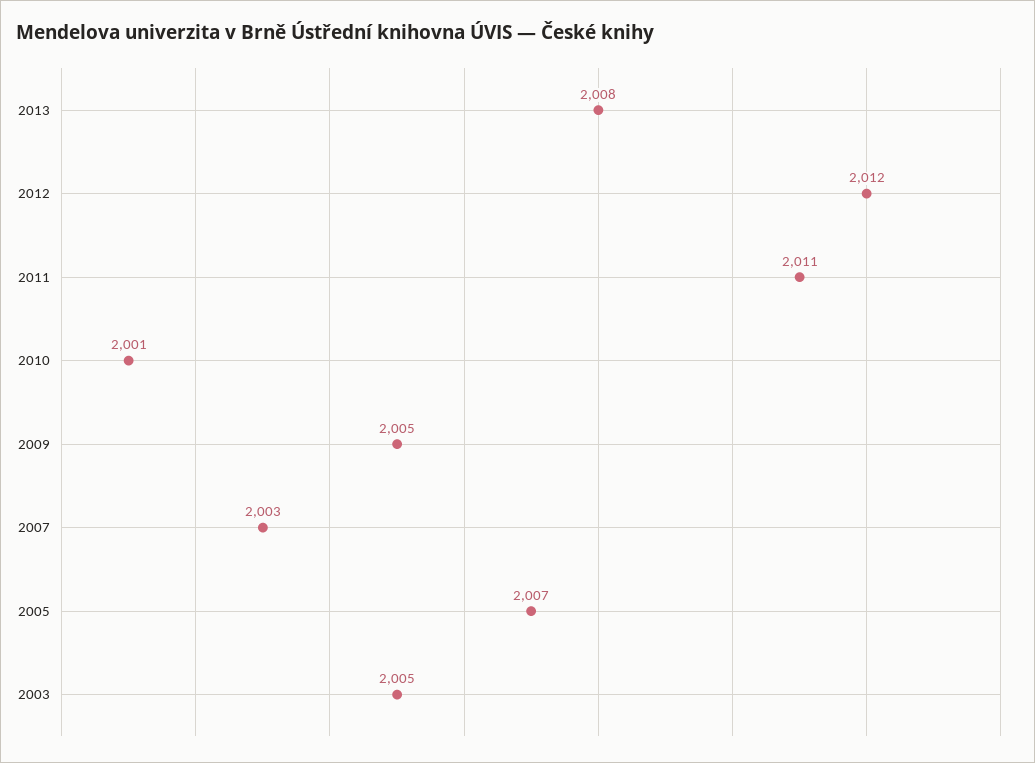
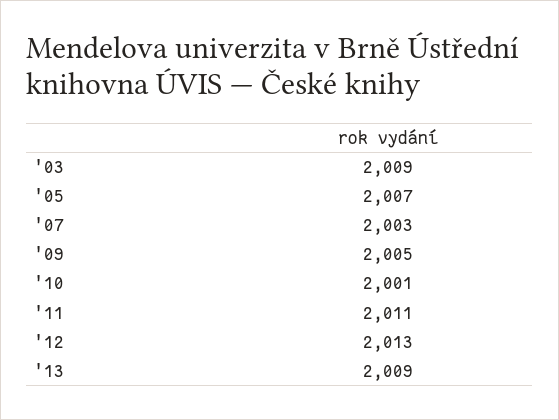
  {
-   "2013": 2008,
+   "2013": 2009,
-   "2012": 2012,
+   "2012": 2013,
    "2011": 2011,
    "2010": 2001,
    "2009": 2005,
    "2007": 2003,
    "2005": 2007,
-   "2003": 2005
+   "2003": 2009
  }

